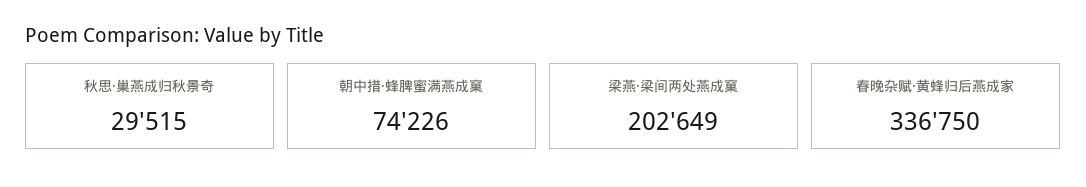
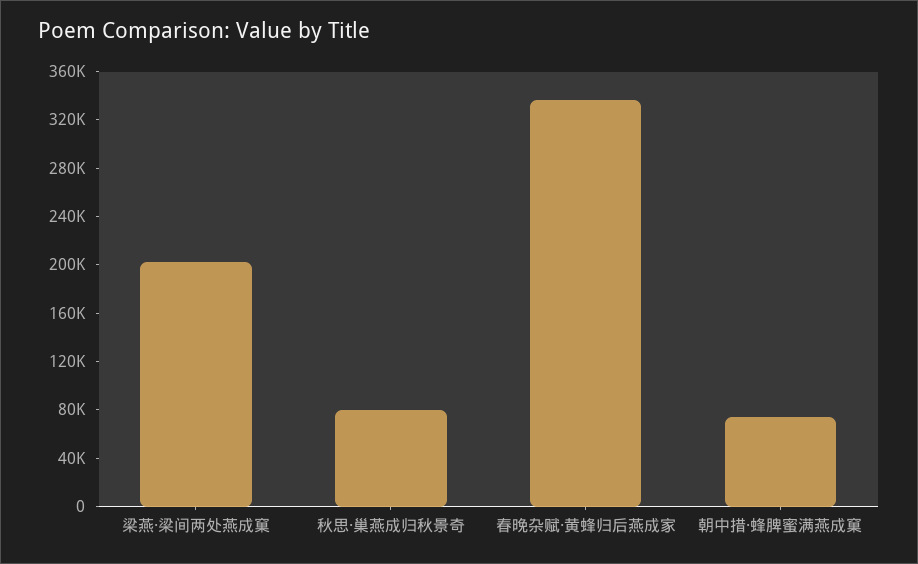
  {
-   "秋思·巢燕成归秋景奇": 29515,
+   "秋思·巢燕成归秋景奇": 80000,
    "朝中措·蜂脾蜜满燕成窠": 74226,
    "梁燕·梁间两处燕成窠": 202649,
    "春晚杂赋·黄蜂归后燕成家": 336750
  }

